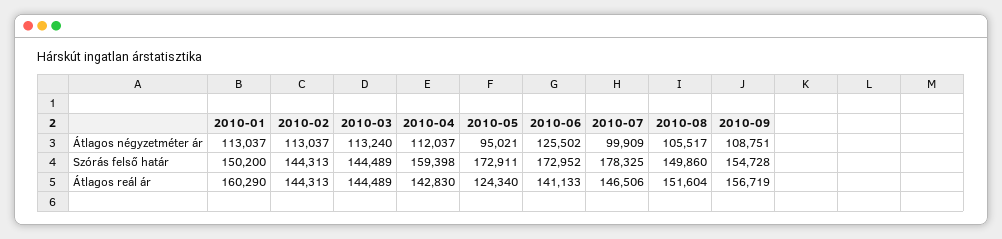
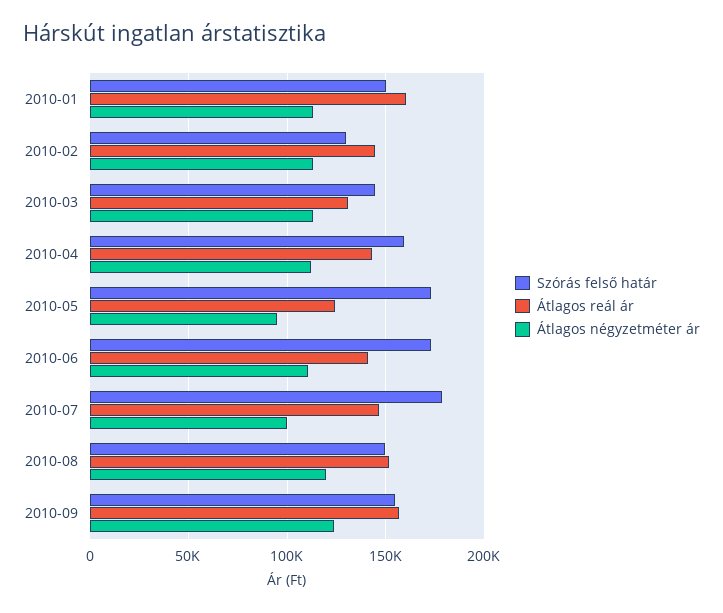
  {
    "Átlagos négyzetméter ár": {
      "2010-01": 113037,
      "2010-02": 113037,
      "2010-03": 113240,
      "2010-04": 112037,
      "2010-05": 95021,
-     "2010-06": 125502,
+     "2010-06": 110000,
      "2010-07": 99909,
-     "2010-08": 105517,
+     "2010-08": 120000,
-     "2010-09": 108751
+     "2010-09": 125000
    },
    "Szórás felső határ": {
      "2010-01": 150200,
-     "2010-02": 144313,
+     "2010-02": 130000,
      "2010-03": 144489,
      "2010-04": 159398,
      "2010-05": 172911,
      "2010-06": 172952,
      "2010-07": 178325,
      "2010-08": 149860,
      "2010-09": 154728
    },
    "Átlagos reál ár": {
      "2010-01": 160290,
      "2010-02": 144313,
-     "2010-03": 144489,
+     "2010-03": 130000,
      "2010-04": 142830,
      "2010-05": 124340,
      "2010-06": 141133,
      "2010-07": 146506,
      "2010-08": 151604,
      "2010-09": 156719
    }
  }

